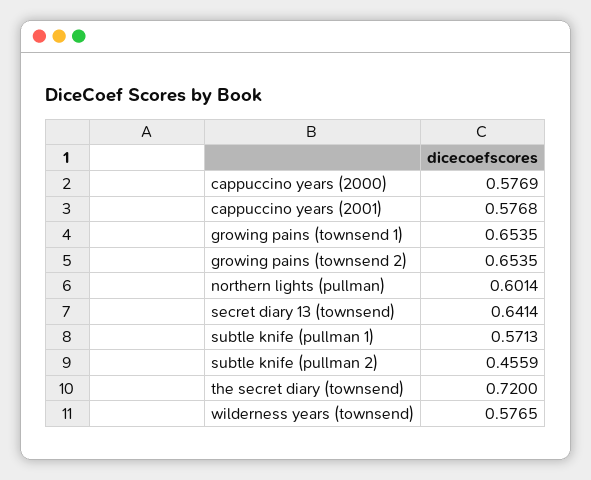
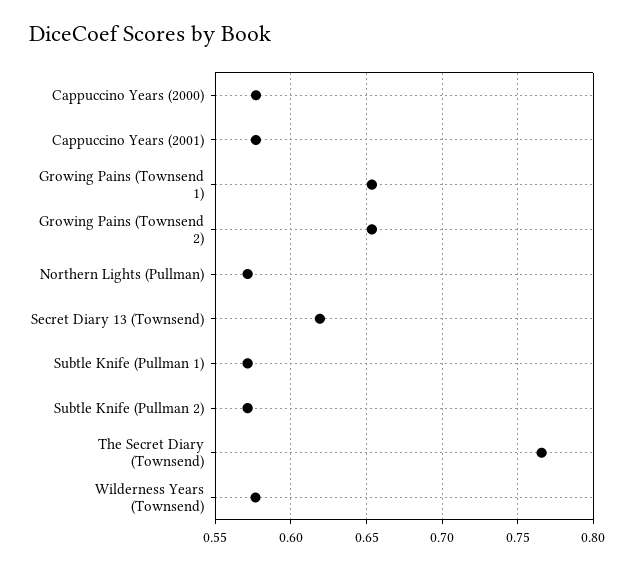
  {
    "cappuccino years (2000)": 0.5769,
    "cappuccino years (2001)": 0.5768,
    "growing pains (townsend 1)": 0.6535,
    "growing pains (townsend 2)": 0.6535,
-   "northern lights (pullman)": 0.6014,
+   "northern lights (pullman)": 0.57,
-   "secret diary 13 (townsend)": 0.6414,
+   "secret diary 13 (townsend)": 0.62,
    "subtle knife (pullman 1)": 0.5713,
-   "subtle knife (pullman 2)": 0.4559,
+   "subtle knife (pullman 2)": 0.57,
-   "the secret diary (townsend)": 0.72,
+   "the secret diary (townsend)": 0.765,
    "wilderness years (townsend)": 0.5765
  }

